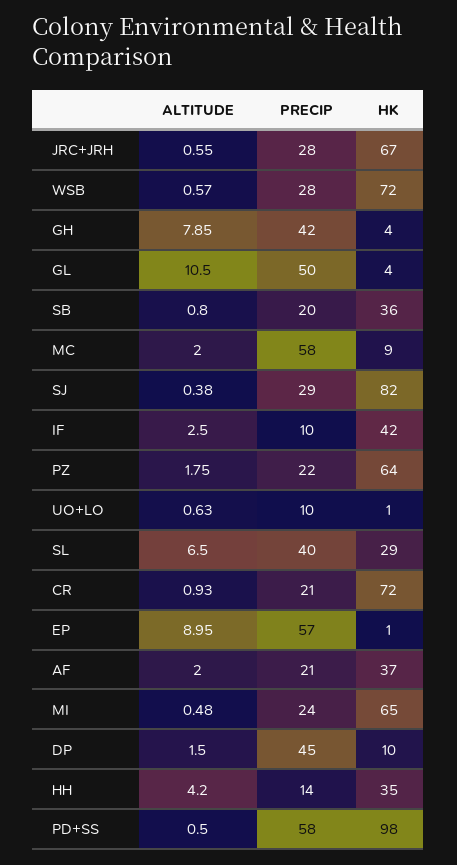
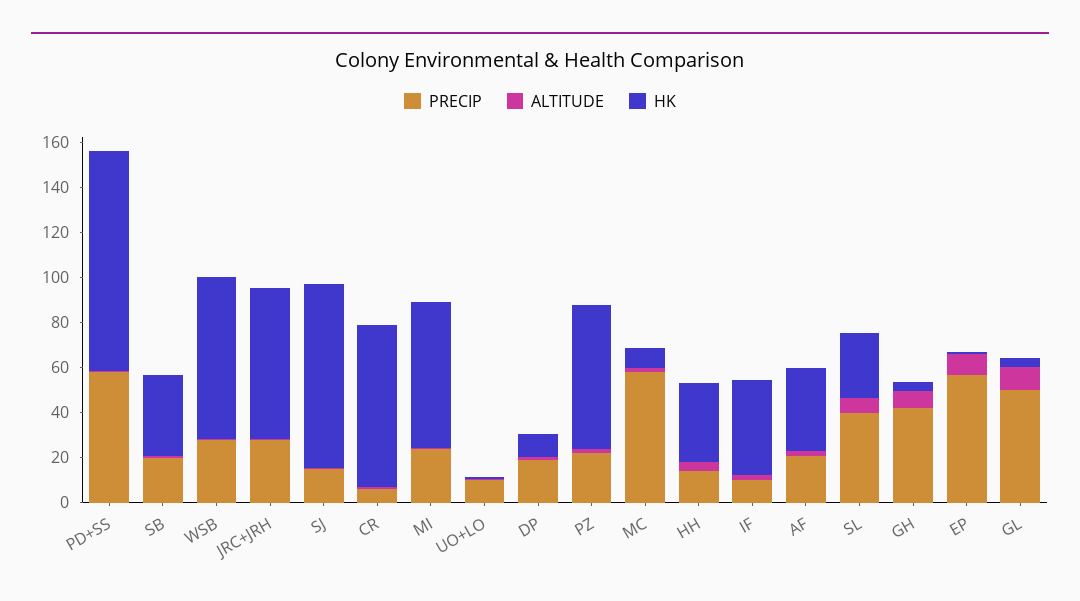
  {
    "ALTITUDE": {
      "JRC+JRH": 0.55,
      "WSB": 0.57,
      "GH": 7.85,
      "GL": 10.5,
      "SB": 0.8,
      "MC": 2,
      "SJ": 0.38,
      "IF": 2.5,
      "PZ": 1.75,
      "UO+LO": 0.63,
      "SL": 6.5,
      "CR": 0.93,
      "EP": 8.95,
      "AF": 2,
      "MI": 0.48,
      "DP": 1.5,
      "HH": 4.2,
      "PD+SS": 0.5
    },
    "PRECIP": {
      "JRC+JRH": 28,
      "WSB": 28,
      "GH": 42,
      "GL": 50,
      "SB": 20,
      "MC": 58,
-     "SJ": 29,
+     "SJ": 15,
      "IF": 10,
      "PZ": 22,
      "UO+LO": 10,
      "SL": 40,
-     "CR": 21,
+     "CR": 5,
      "EP": 57,
      "AF": 21,
      "MI": 24,
-     "DP": 45,
+     "DP": 20,
      "HH": 14,
      "PD+SS": 58
    },
    "HK": {
      "JRC+JRH": 67,
      "WSB": 72,
      "GH": 4,
      "GL": 4,
      "SB": 36,
      "MC": 9,
      "SJ": 82,
      "IF": 42,
      "PZ": 64,
      "UO+LO": 1,
      "SL": 29,
      "CR": 72,
      "EP": 1,
      "AF": 37,
      "MI": 65,
      "DP": 10,
      "HH": 35,
      "PD+SS": 98
    }
  }

